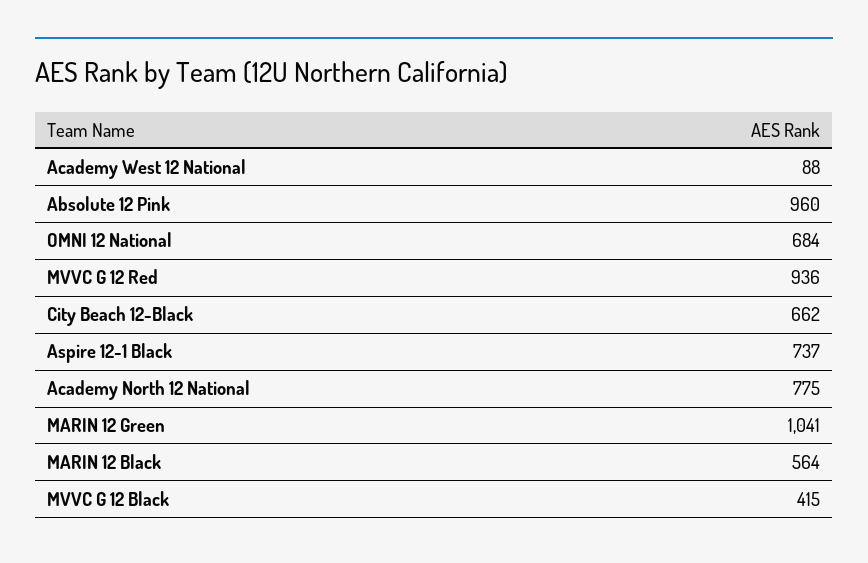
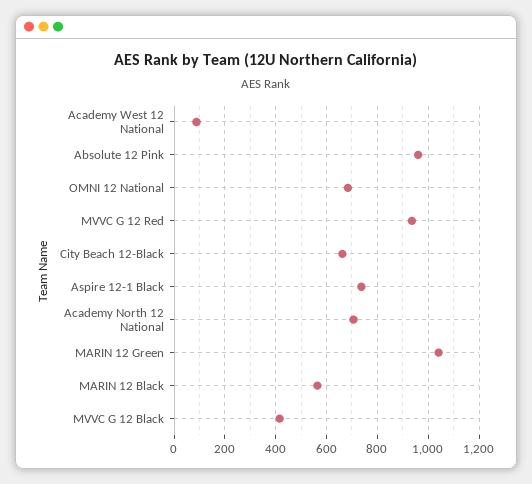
  {
    "Academy West 12 National": 88,
    "Absolute 12 Pink": 960,
    "OMNI 12 National": 684,
    "MVVC G 12 Red": 936,
    "City Beach 12-Black": 662,
    "Aspire 12-1 Black": 737,
-   "Academy North 12 National": 775,
+   "Academy North 12 National": 700,
    "MARIN 12 Green": 1041,
    "MARIN 12 Black": 564,
    "MVVC G 12 Black": 415
  }

